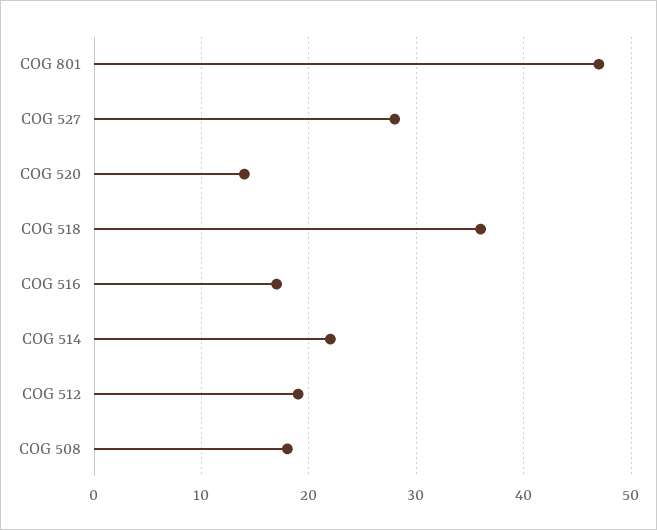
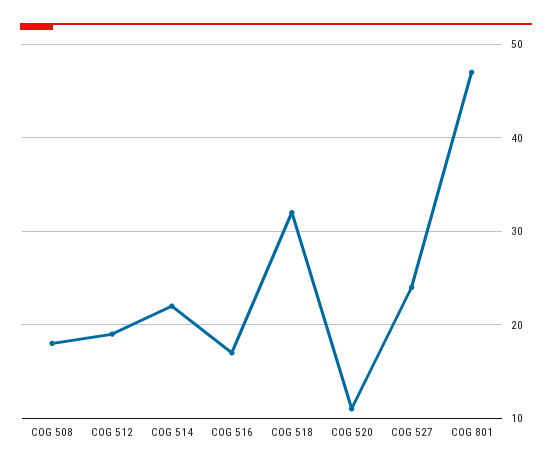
  {
    "COG 801": 47,
-   "COG 527": 28,
+   "COG 527": 24,
-   "COG 520": 14,
+   "COG 520": 11,
-   "COG 518": 36,
+   "COG 518": 32,
    "COG 516": 17,
    "COG 514": 22,
    "COG 512": 19,
    "COG 508": 18
  }

